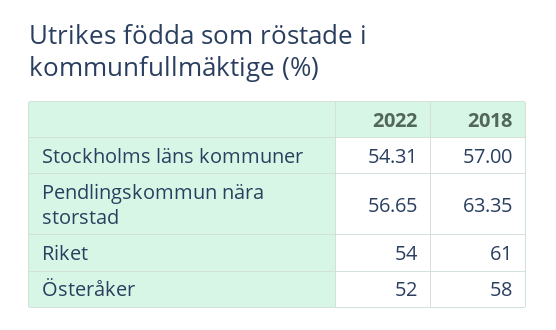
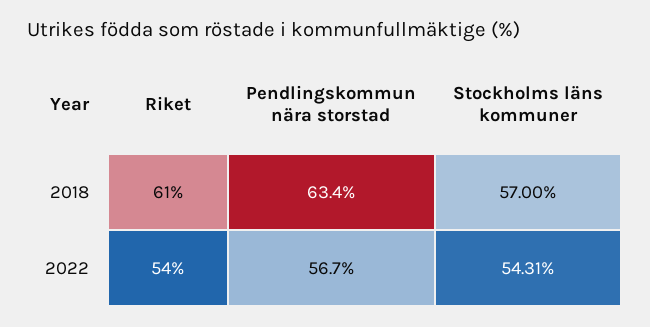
  {
    "2022": {
      "Stockholms läns kommuner": 54.31,
      "Pendlingskommun nära storstad": 56.65,
-     "Riket": 54,
+     "Riket": 54
-     "Österåker": 52
    },
    "2018": {
      "Stockholms läns kommuner": 57,
      "Pendlingskommun nära storstad": 63.35,
-     "Riket": 61,
+     "Riket": 61
-     "Österåker": 58
    }
  }

